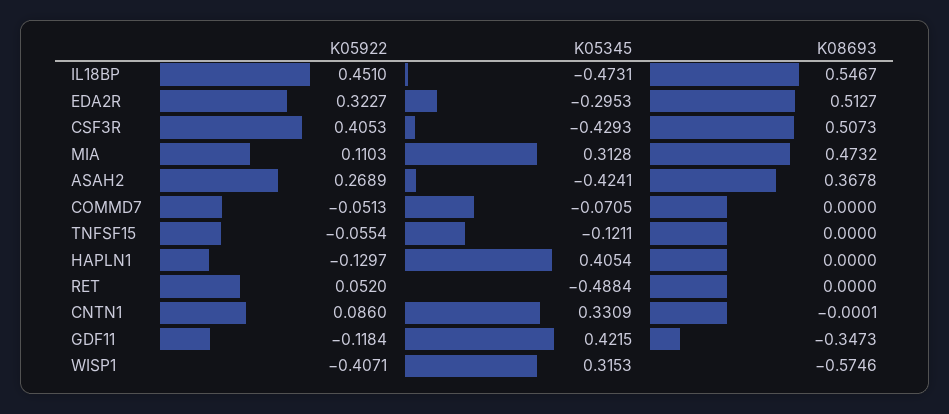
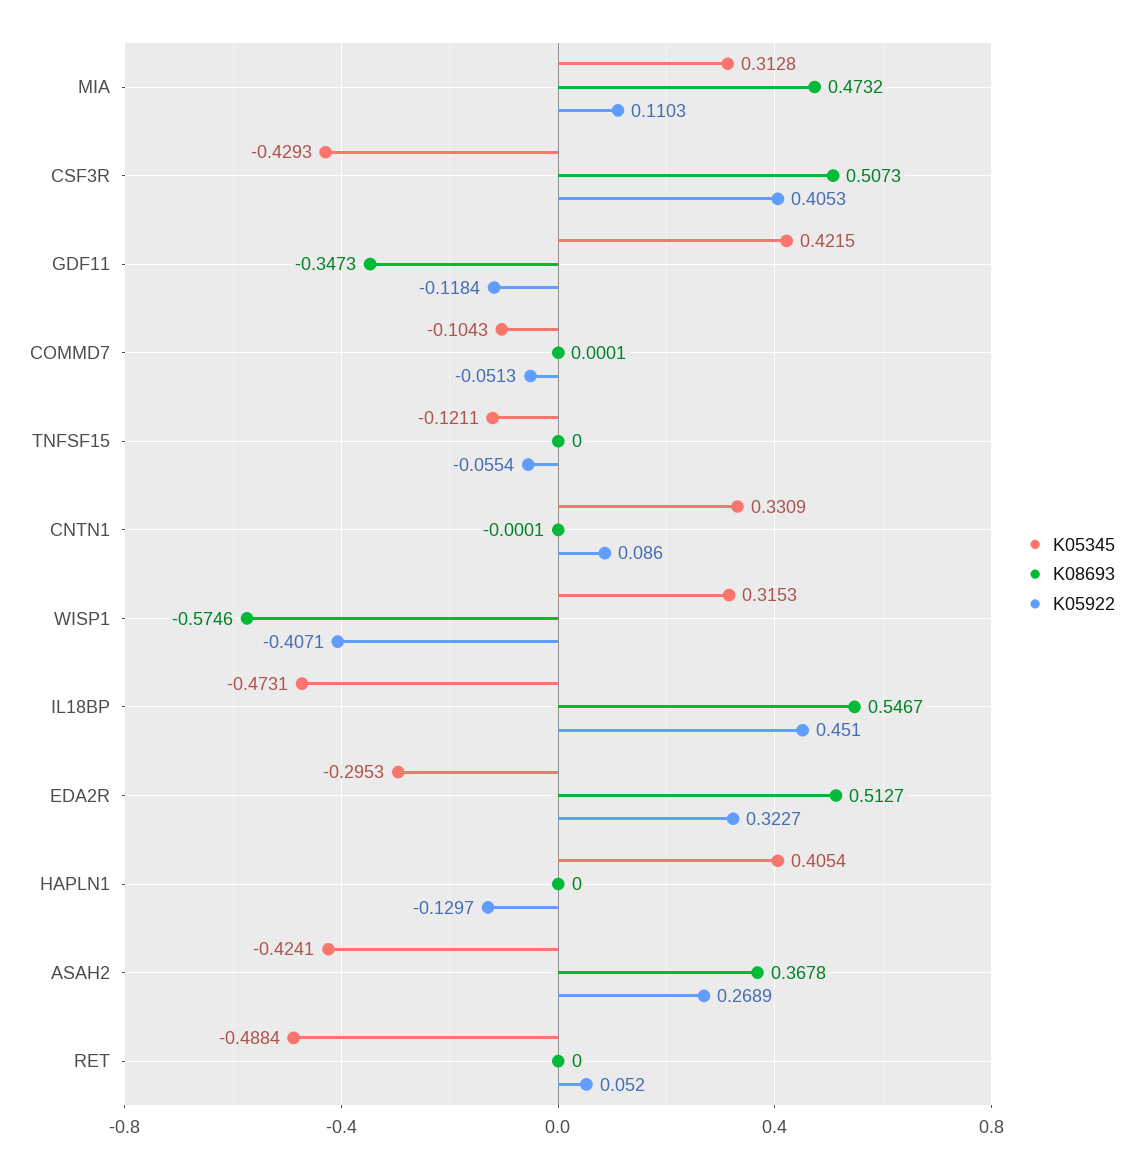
  {
    "K05922": {
      "IL18BP": 0.451,
      "EDA2R": 0.3227,
      "CSF3R": 0.4053,
      "MIA": 0.1103,
      "ASAH2": 0.2689,
      "COMMD7": -0.0513,
      "TNFSF15": -0.0554,
      "HAPLN1": -0.1297,
      "RET": 0.052,
      "CNTN1": 0.086,
      "GDF11": -0.1184,
      "WISP1": -0.4071
    },
    "K05345": {
      "IL18BP": -0.4731,
      "EDA2R": -0.2953,
      "CSF3R": -0.4293,
      "MIA": 0.3128,
      "ASAH2": -0.4241,
-     "COMMD7": -0.0705,
+     "COMMD7": -0.1043,
      "TNFSF15": -0.1211,
      "HAPLN1": 0.4054,
      "RET": -0.4884,
      "CNTN1": 0.3309,
      "GDF11": 0.4215,
      "WISP1": 0.3153
    },
    "K08693": {
      "IL18BP": 0.5467,
      "EDA2R": 0.5127,
      "CSF3R": 0.5073,
      "MIA": 0.4732,
      "ASAH2": 0.3678,
-     "COMMD7": 0,
+     "COMMD7": 0.0001,
      "TNFSF15": 0,
      "HAPLN1": 0,
      "RET": 0,
      "CNTN1": -0.0001,
      "GDF11": -0.3473,
      "WISP1": -0.5746
    }
  }

